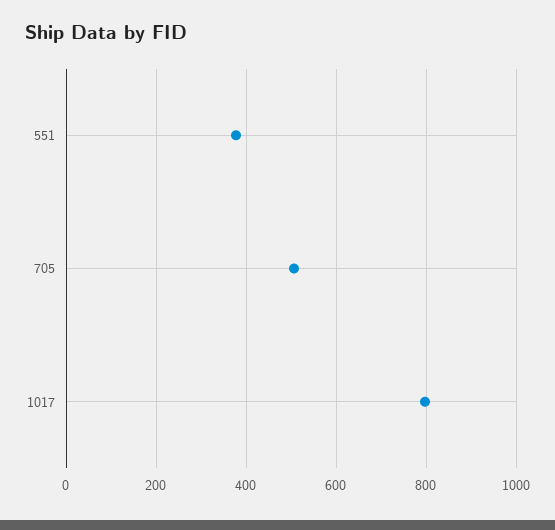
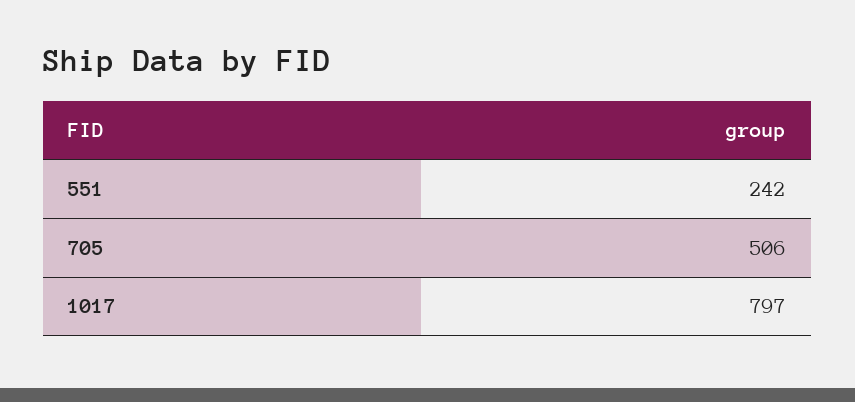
  {
-   "551": 380,
+   "551": 242,
    "705": 506,
    "1017": 797
  }

